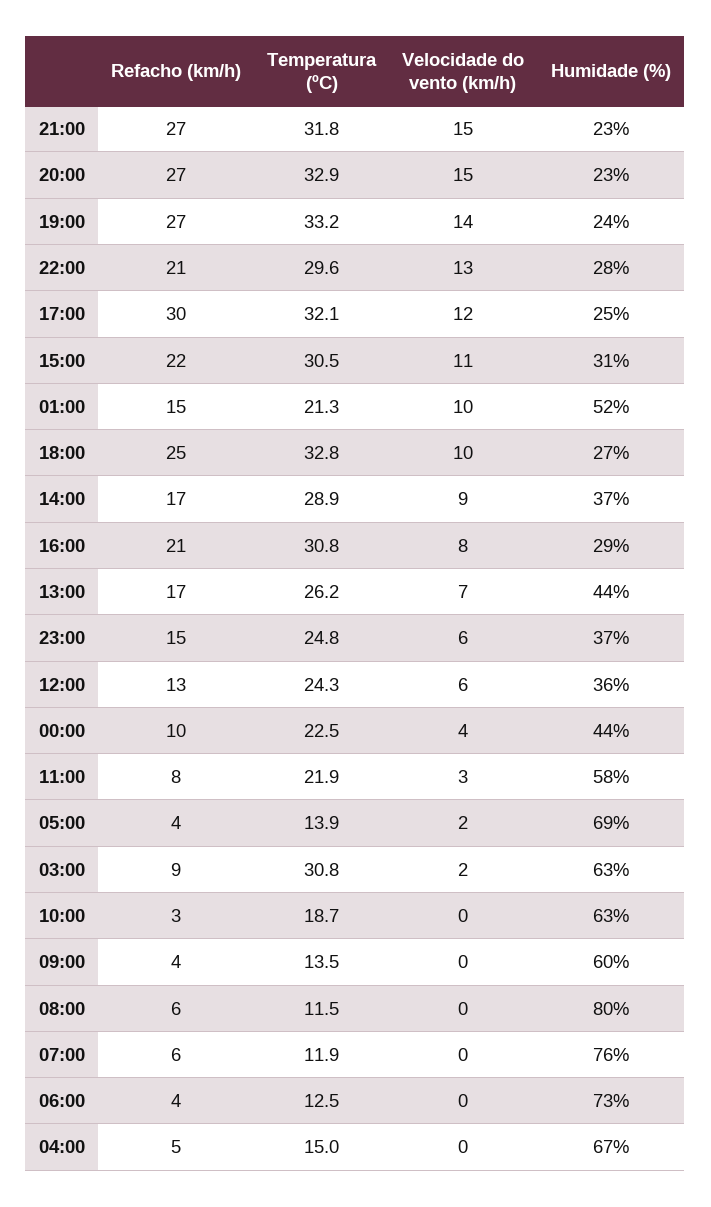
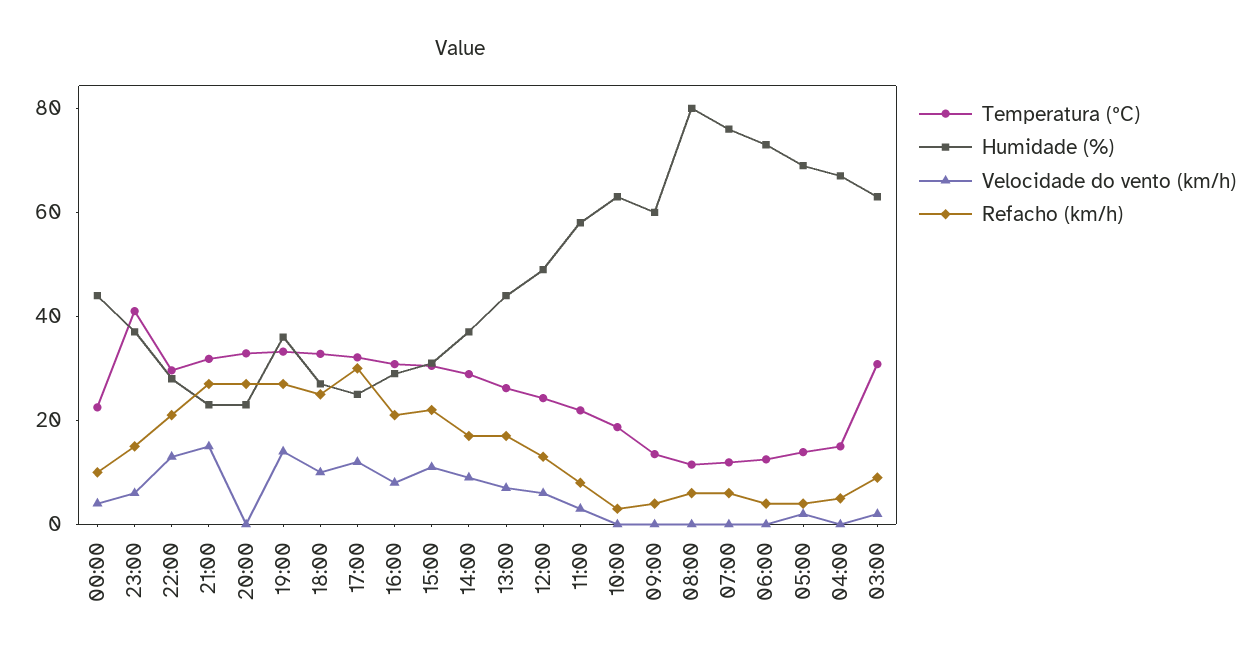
  {
    "Refacho (km/h)": {
      "21:00": 27,
      "20:00": 27,
      "19:00": 27,
      "22:00": 21,
      "17:00": 30,
      "15:00": 22,
-     "01:00": 15,
      "18:00": 25,
      "14:00": 17,
      "16:00": 21,
      "13:00": 17,
      "23:00": 15,
      "12:00": 13,
      "00:00": 10,
      "11:00": 8,
      "05:00": 4,
      "03:00": 9,
      "10:00": 3,
      "09:00": 4,
      "08:00": 6,
      "07:00": 6,
      "06:00": 4,
      "04:00": 5
    },
    "Temperatura (ºC)": {
      "21:00": 31.8,
      "20:00": 32.9,
      "19:00": 33.2,
      "22:00": 29.6,
      "17:00": 32.1,
      "15:00": 30.5,
-     "01:00": 21.3,
      "18:00": 32.8,
      "14:00": 28.9,
      "16:00": 30.8,
      "13:00": 26.2,
-     "23:00": 24.8,
+     "23:00": 40,
      "12:00": 24.3,
      "00:00": 22.5,
      "11:00": 21.9,
      "05:00": 13.9,
      "03:00": 30.8,
      "10:00": 18.7,
      "09:00": 13.5,
      "08:00": 11.5,
      "07:00": 11.9,
      "06:00": 12.5,
      "04:00": 15
    },
    "Velocidade do vento (km/h)": {
      "21:00": 15,
-     "20:00": 15,
+     "20:00": 0,
      "19:00": 14,
      "22:00": 13,
      "17:00": 12,
      "15:00": 11,
-     "01:00": 10,
      "18:00": 10,
      "14:00": 9,
      "16:00": 8,
      "13:00": 7,
      "23:00": 6,
      "12:00": 6,
      "00:00": 4,
      "11:00": 3,
      "05:00": 2,
      "03:00": 2,
      "10:00": 0,
      "09:00": 0,
      "08:00": 0,
      "07:00": 0,
      "06:00": 0,
      "04:00": 0
    },
    "Humidade (%)": {
      "21:00": 23,
      "20:00": 23,
-     "19:00": 24,
+     "19:00": 35,
      "22:00": 28,
      "17:00": 25,
      "15:00": 31,
-     "01:00": 52,
      "18:00": 27,
      "14:00": 37,
      "16:00": 29,
      "13:00": 44,
      "23:00": 37,
-     "12:00": 36,
+     "12:00": 50,
      "00:00": 44,
      "11:00": 58,
      "05:00": 69,
      "03:00": 63,
      "10:00": 63,
      "09:00": 60,
      "08:00": 80,
      "07:00": 76,
      "06:00": 73,
      "04:00": 67
    }
  }

